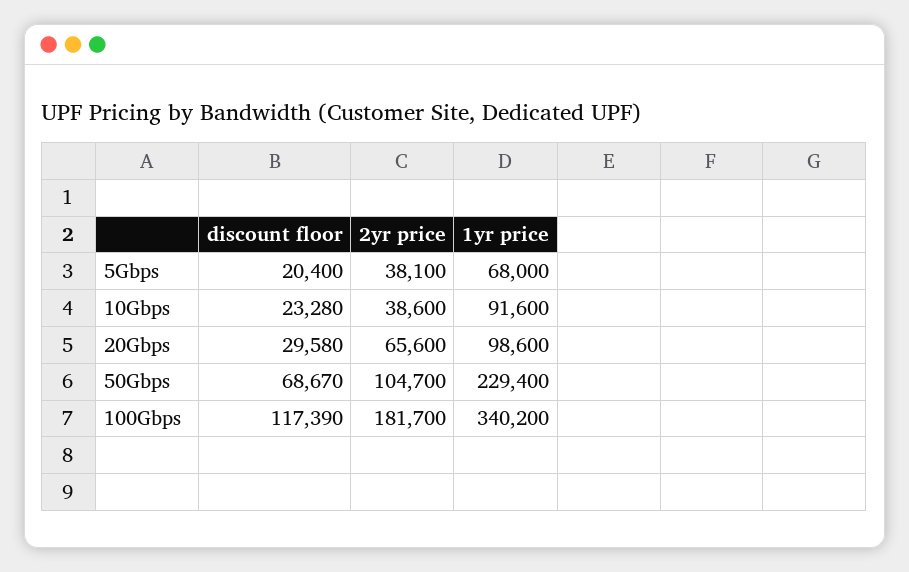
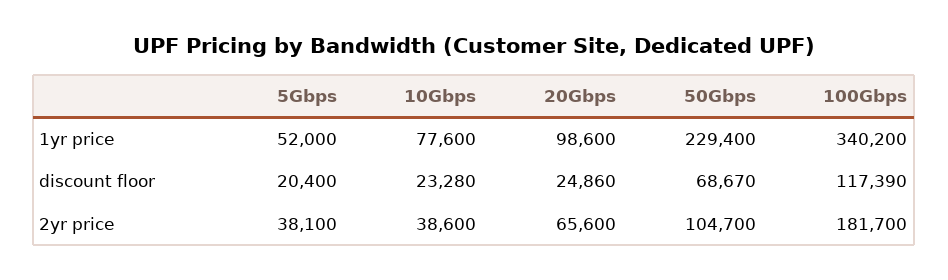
  {
    "discount floor": {
      "5Gbps": 20400,
      "10Gbps": 23280,
-     "20Gbps": 29580,
+     "20Gbps": 24860,
      "50Gbps": 68670,
      "100Gbps": 117390
    },
    "2yr price": {
      "5Gbps": 38100,
      "10Gbps": 38600,
      "20Gbps": 65600,
      "50Gbps": 104700,
      "100Gbps": 181700
    },
    "1yr price": {
-     "5Gbps": 68000,
+     "5Gbps": 52000,
-     "10Gbps": 91600,
+     "10Gbps": 77600,
      "20Gbps": 98600,
      "50Gbps": 229400,
      "100Gbps": 340200
    }
  }

